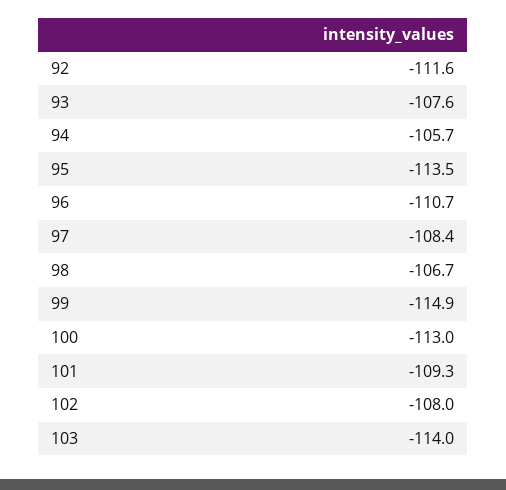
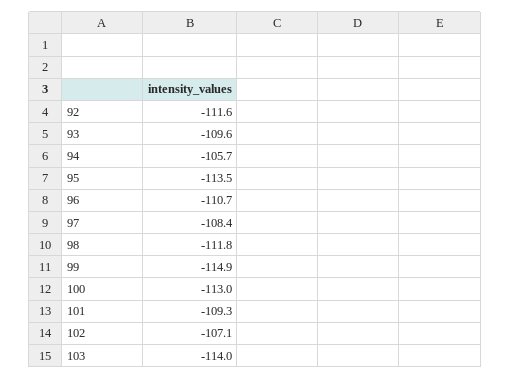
  {
    "92": -111.6,
-   "93": -107.6,
+   "93": -109.6,
    "94": -105.7,
    "95": -113.5,
    "96": -110.7,
    "97": -108.4,
-   "98": -106.7,
+   "98": -111.8,
    "99": -114.9,
    "100": -113,
    "101": -109.3,
-   "102": -108,
+   "102": -107.1,
    "103": -114
  }

